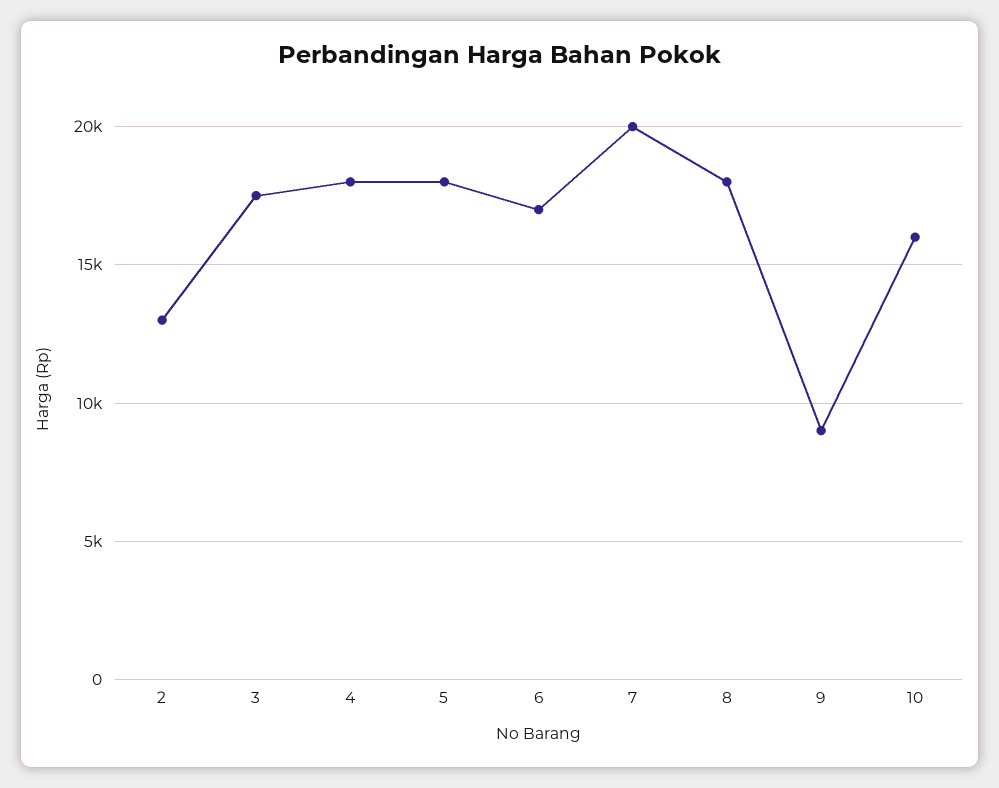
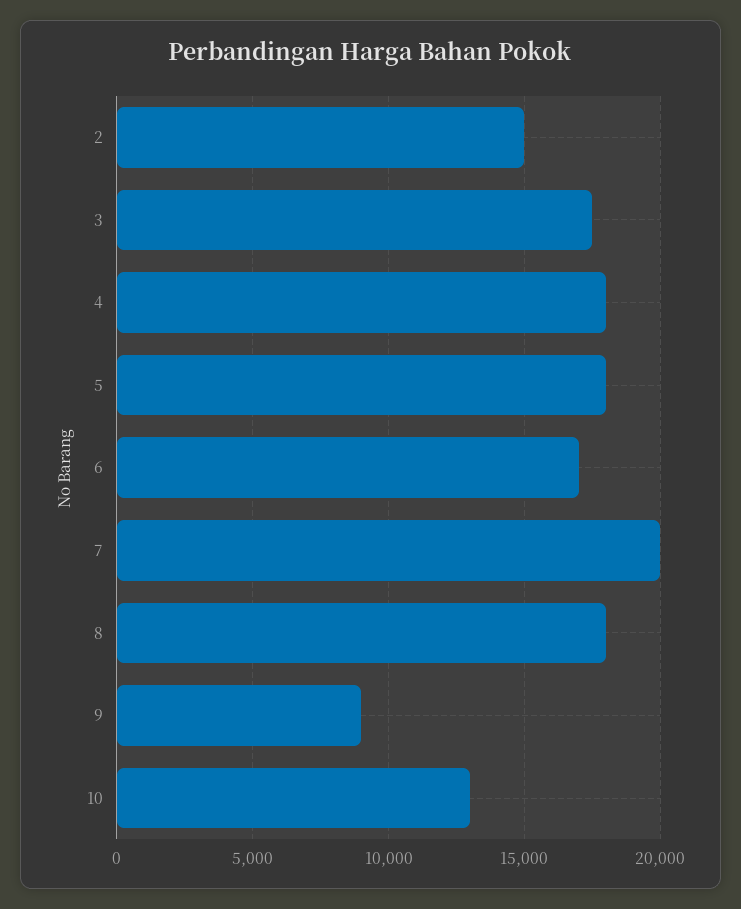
  {
-   "2": 13000,
+   "2": 15000,
    "3": 17500,
    "4": 18000,
    "5": 18000,
    "6": 17000,
    "7": 20000,
    "8": 18000,
    "9": 9000,
-   "10": 16000
+   "10": 13000
  }

